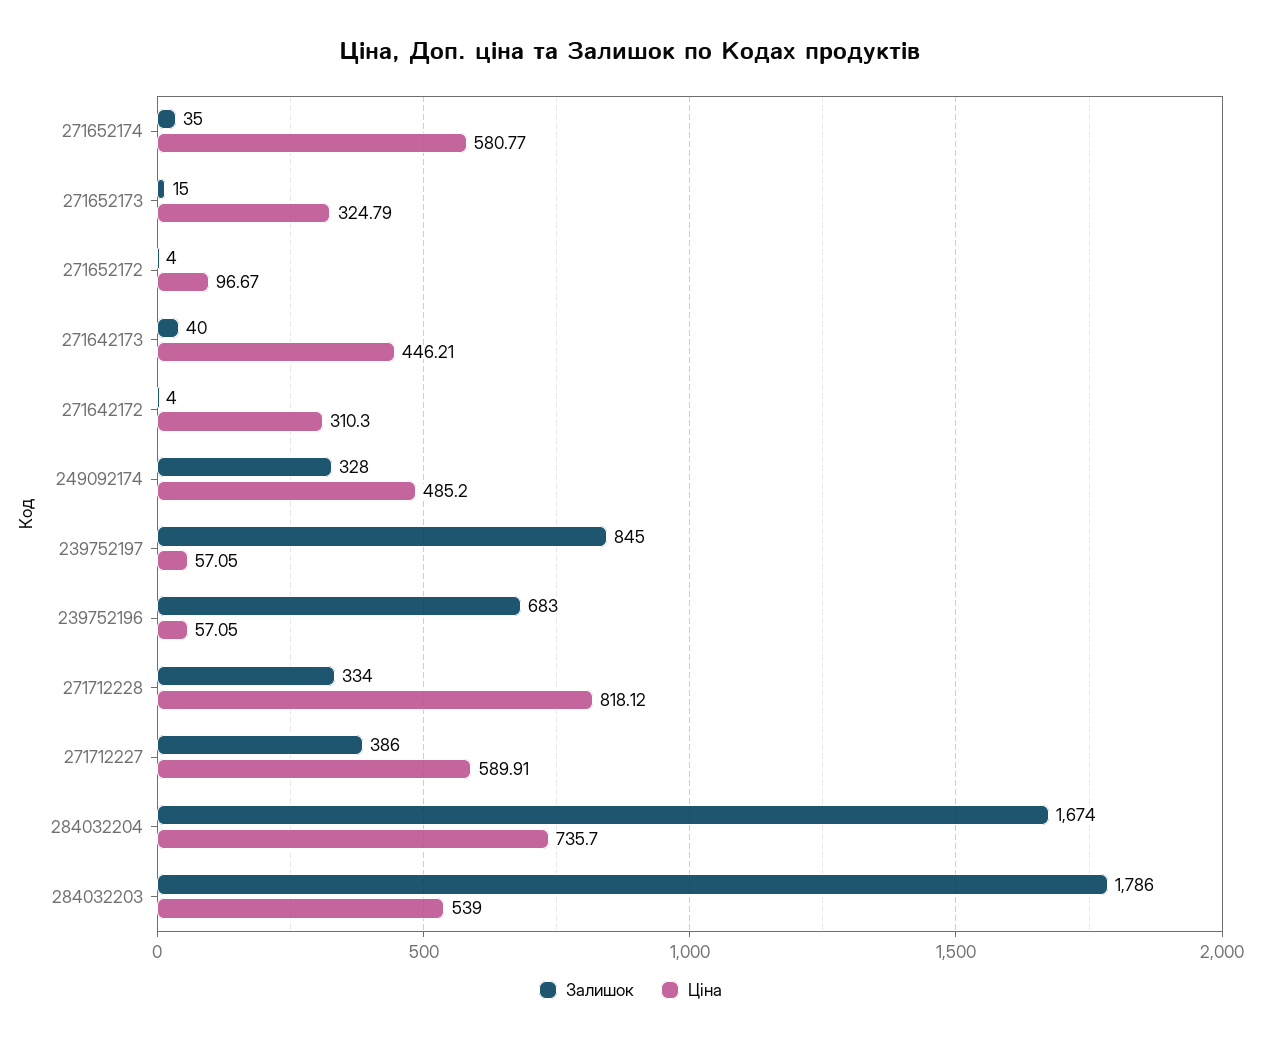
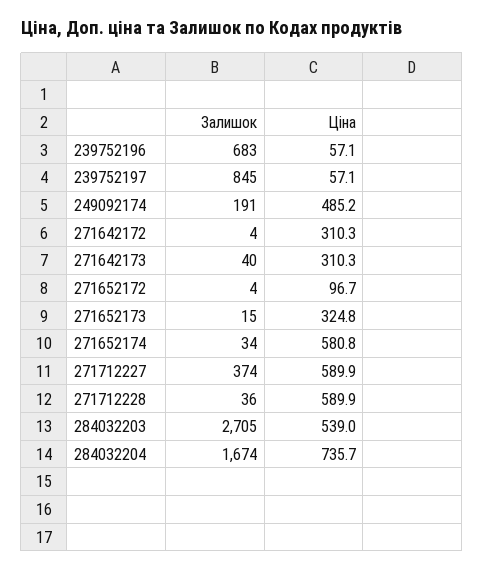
  {
    "Залишок": {
-     "271652174": 35,
+     "271652174": 34,
      "271652173": 15,
      "271652172": 4,
      "271642173": 40,
      "271642172": 4,
-     "249092174": 328,
+     "249092174": 191,
      "239752197": 845,
      "239752196": 683,
-     "271712228": 334,
+     "271712228": 36,
-     "271712227": 386,
+     "271712227": 374,
      "284032204": 1674,
-     "284032203": 1786
+     "284032203": 2705
    },
    "Ціна": {
      "271652174": 580.77,
      "271652173": 324.79,
      "271652172": 96.67,
-     "271642173": 446.21,
+     "271642173": 310.3,
      "271642172": 310.3,
      "249092174": 485.2,
      "239752197": 57.05,
      "239752196": 57.05,
-     "271712228": 818.12,
+     "271712228": 589.9,
      "271712227": 589.91,
      "284032204": 735.7,
      "284032203": 539
    }
  }

